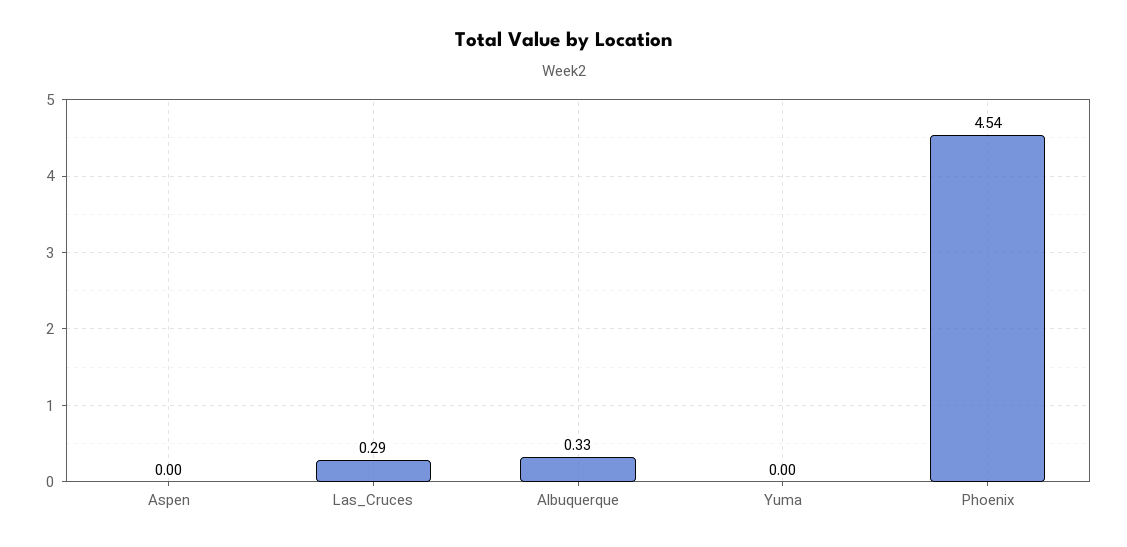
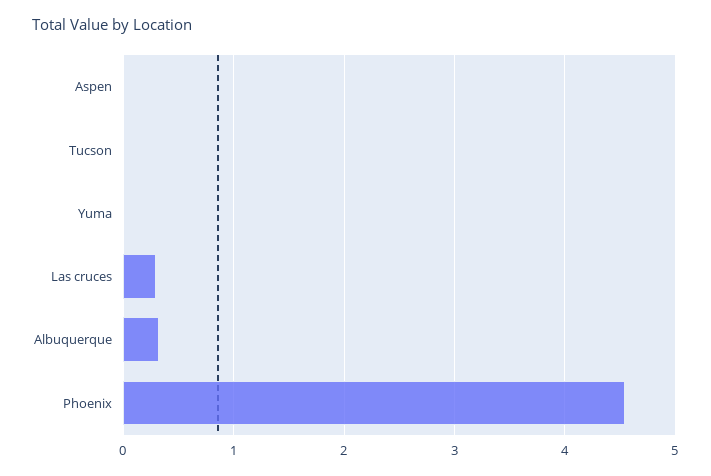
  {
    "Aspen": 0,
    "Las_Cruces": 0.29,
    "Albuquerque": 0.33,
    "Yuma": 0,
-   "Phoenix": 4.54
+   "Phoenix": 4.54,
+   "Tucson": 0
  }

